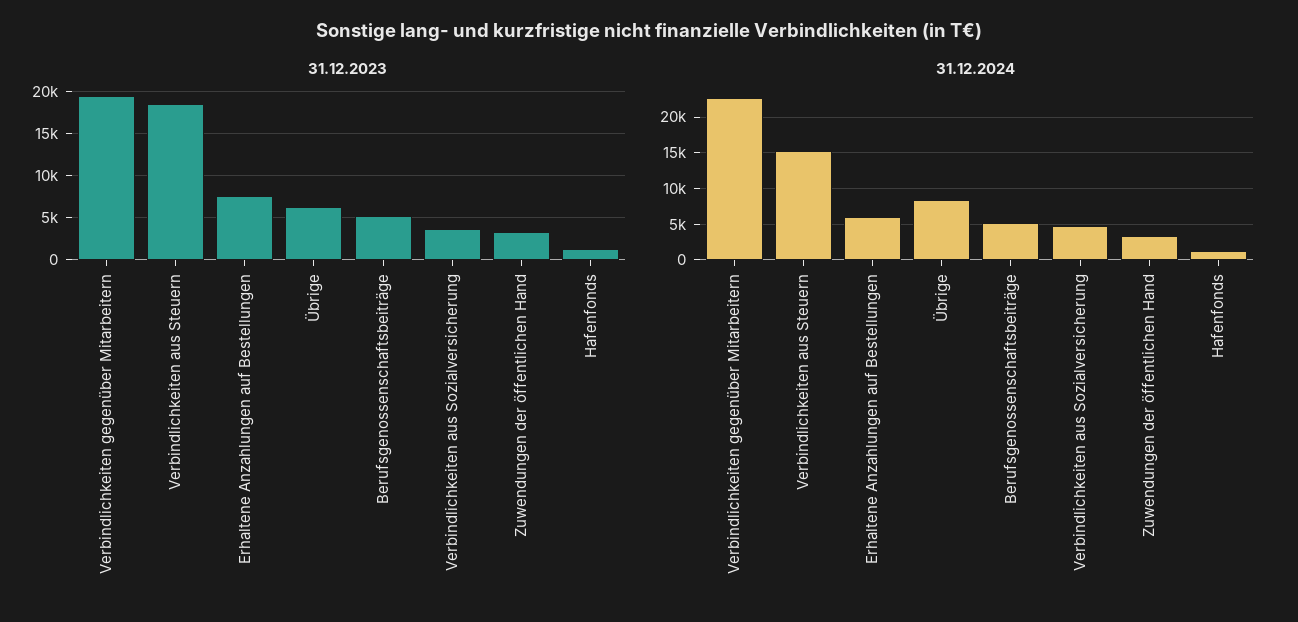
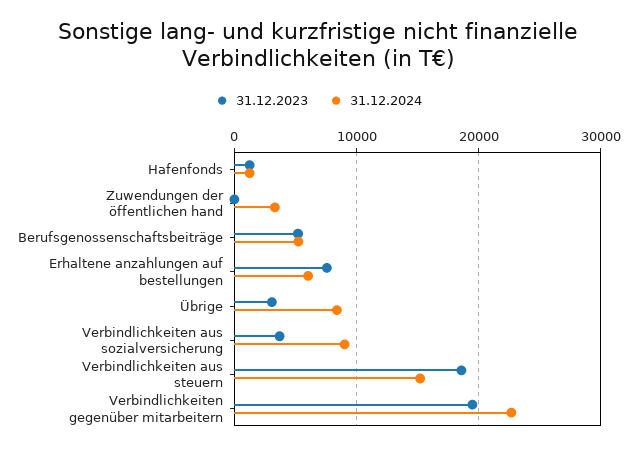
  {
    "31.12.2023": {
      "Verbindlichkeiten gegenüber Mitarbeitern": 19000,
      "Verbindlichkeiten aus Steuern": 19000,
      "Erhaltene Anzahlungen auf Bestellungen": 8000,
-     "Übrige": 6000,
+     "Übrige": 3000,
      "Berufsgenossenschaftsbeiträge": 5000,
      "Verbindlichkeiten aus Sozialversicherung": 4000,
-     "Zuwendungen der öffentlichen Hand": 3000,
+     "Zuwendungen der öffentlichen Hand": 0,
      "Hafenfonds": 1000
    },
    "31.12.2024": {
      "Verbindlichkeiten gegenüber Mitarbeitern": 23000,
      "Verbindlichkeiten aus Steuern": 15000,
      "Erhaltene Anzahlungen auf Bestellungen": 6000,
      "Übrige": 8000,
      "Berufsgenossenschaftsbeiträge": 5000,
-     "Verbindlichkeiten aus Sozialversicherung": 5000,
+     "Verbindlichkeiten aus Sozialversicherung": 9000,
      "Zuwendungen der öffentlichen Hand": 3000,
      "Hafenfonds": 1000
    }
  }

